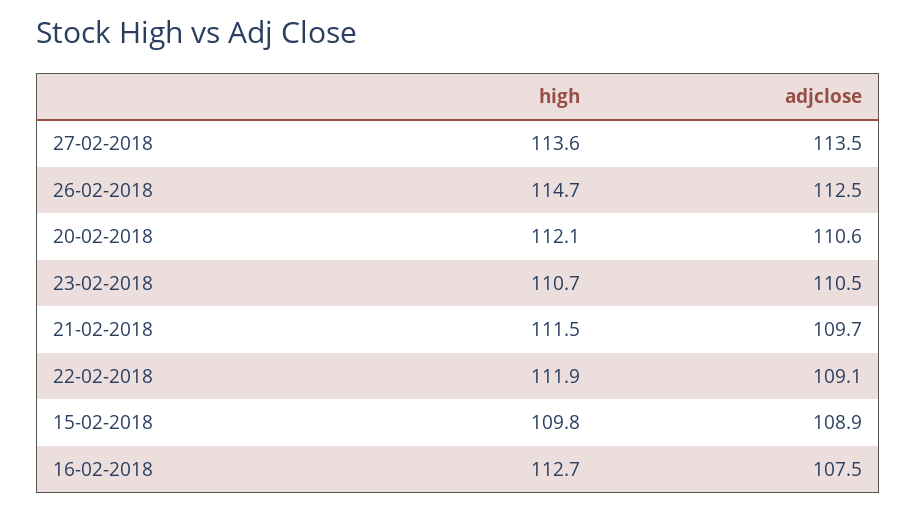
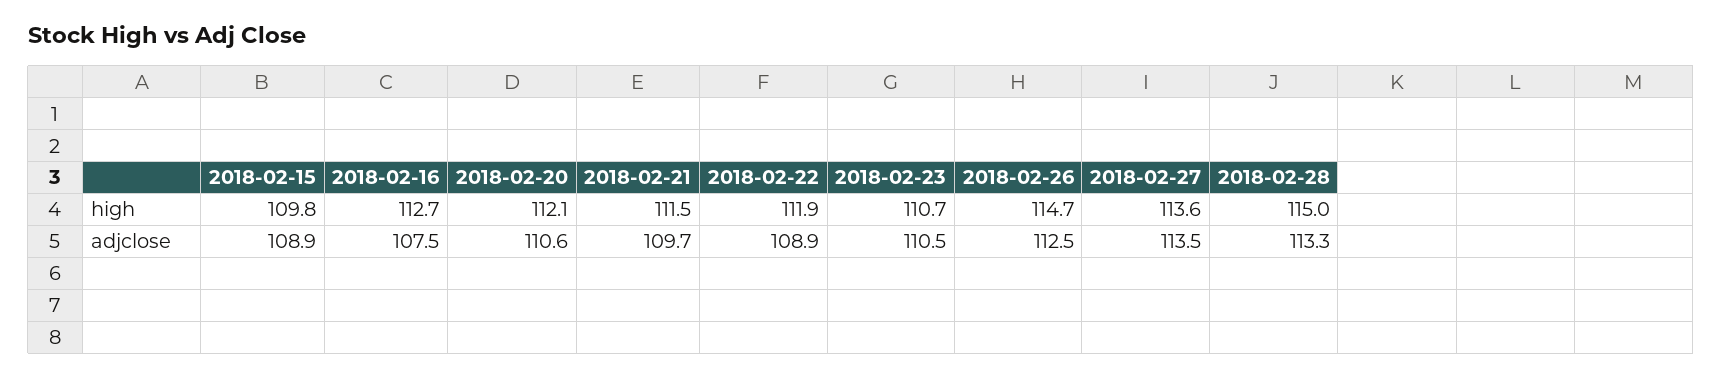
  {
    "high": {
      "27-02-2018": 113.6,
      "26-02-2018": 114.7,
      "20-02-2018": 112.1,
      "23-02-2018": 110.7,
      "21-02-2018": 111.5,
      "22-02-2018": 111.9,
      "15-02-2018": 109.8,
-     "16-02-2018": 112.7
+     "16-02-2018": 112.7,
+     "2018-02-28": 115
    },
    "adjclose": {
      "27-02-2018": 113.5,
      "26-02-2018": 112.5,
      "20-02-2018": 110.6,
      "23-02-2018": 110.5,
      "21-02-2018": 109.7,
-     "22-02-2018": 109.1,
+     "22-02-2018": 108.9,
      "15-02-2018": 108.9,
-     "16-02-2018": 107.5
+     "16-02-2018": 107.5,
+     "2018-02-28": 113.3
    }
  }

